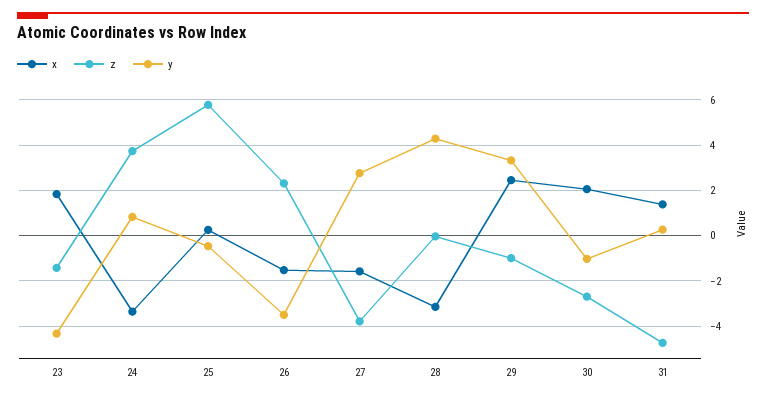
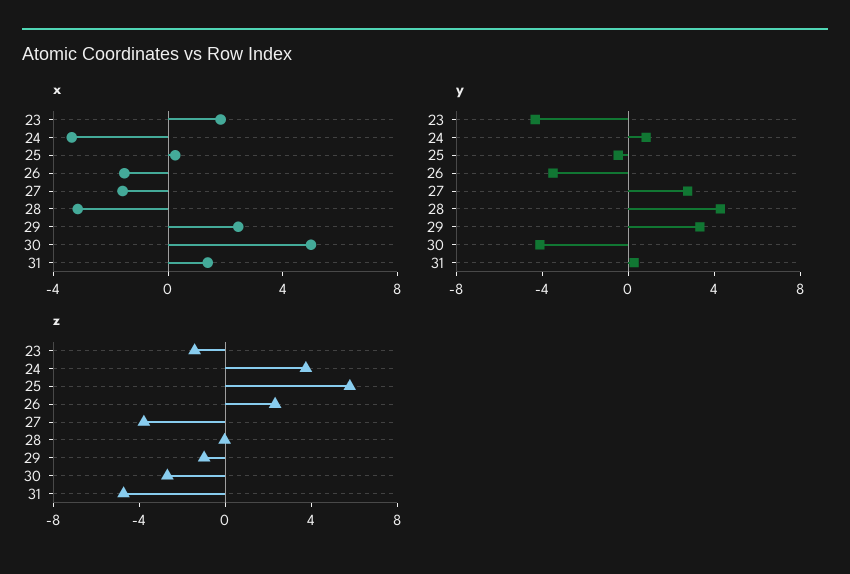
  {
    "x": {
      "23": 2,
      "24": -3.5,
      "25": 0,
      "26": -1.5,
      "27": -1.5,
      "28": -3,
      "29": 2.5,
-     "30": 2,
+     "30": 5,
      "31": 1.5
    },
    "z": {
      "23": -1.5,
      "24": 3.5,
      "25": 6,
      "26": 2.5,
      "27": -4,
      "28": 0,
      "29": -1,
      "30": -2.5,
      "31": -4.5
    },
    "y": {
      "23": -4.5,
      "24": 1,
      "25": -0.5,
      "26": -3.5,
      "27": 3,
      "28": 4.5,
      "29": 3.5,
-     "30": -1,
+     "30": -4,
      "31": 0.5
    }
  }

